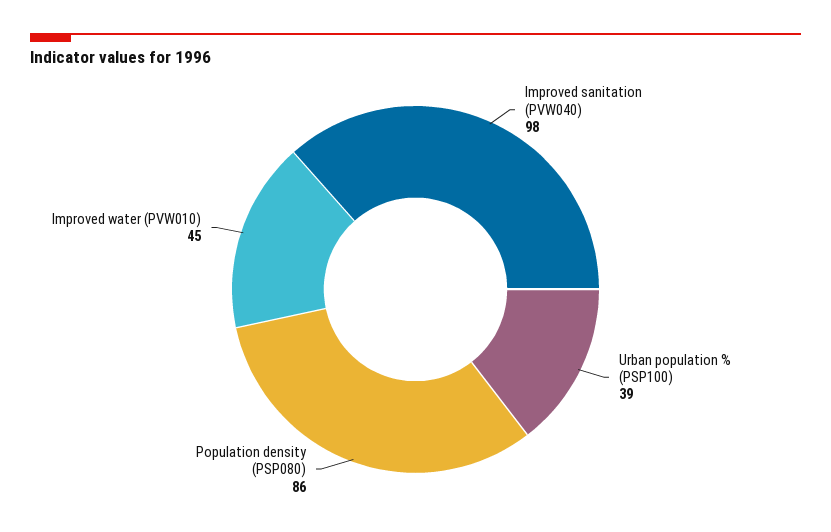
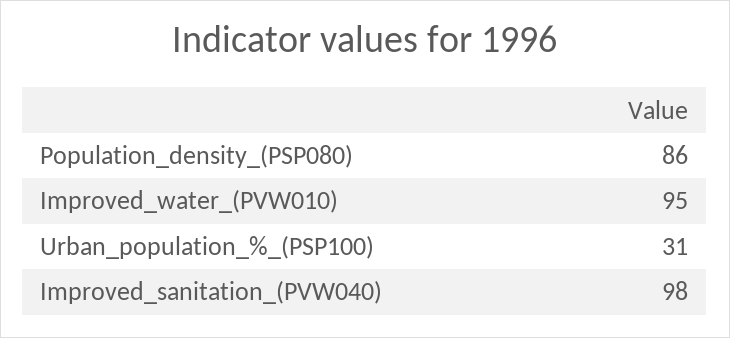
  {
    "Improved sanitation (PVW040)": 98,
-   "Urban population % (PSP100)": 39,
+   "Urban population % (PSP100)": 31,
    "Population density (PSP080)": 86,
-   "Improved water (PVW010)": 45
+   "Improved water (PVW010)": 95
  }

